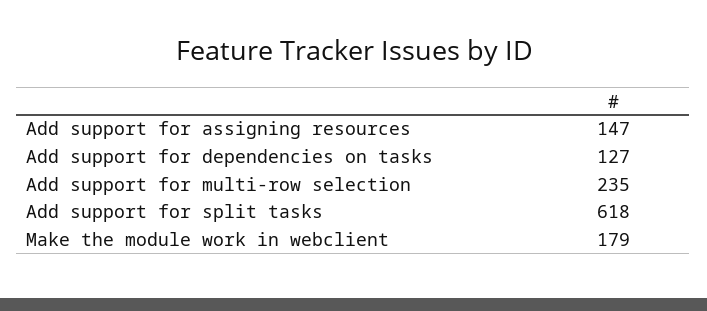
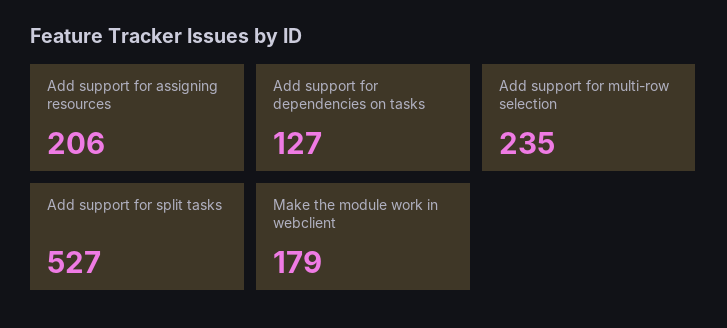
  {
-   "Add support for assigning resources": 147,
+   "Add support for assigning resources": 206,
    "Add support for dependencies on tasks": 127,
    "Add support for multi-row selection": 235,
-   "Add support for split tasks": 618,
+   "Add support for split tasks": 527,
    "Make the module work in webclient": 179
  }

